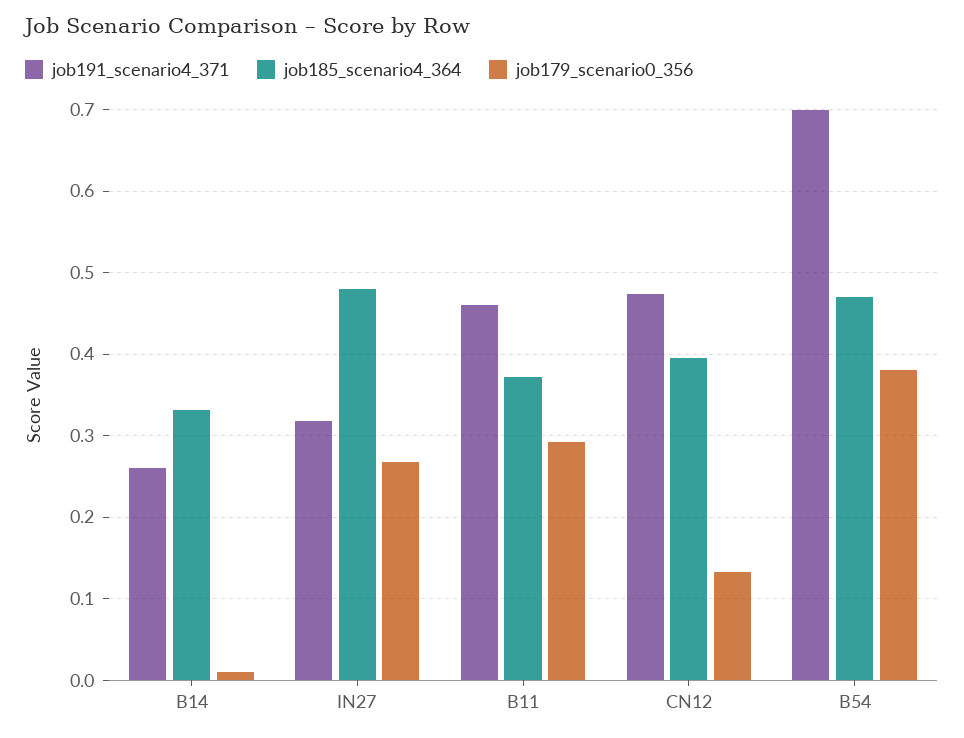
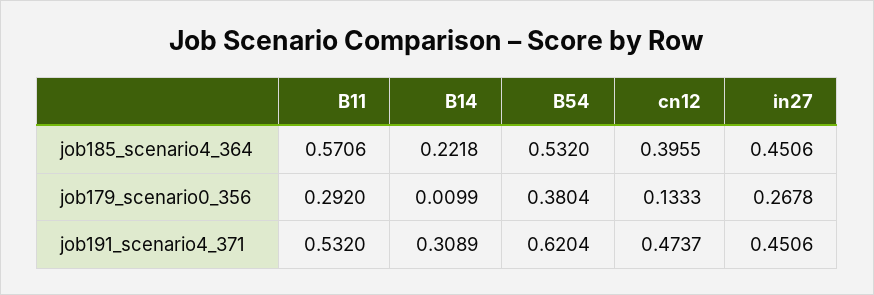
  {
    "job191_scenario4_371": {
-     "B14": 0.26,
+     "B14": 0.3089,
-     "IN27": 0.32,
+     "IN27": 0.4506,
-     "B11": 0.46,
+     "B11": 0.532,
      "CN12": 0.4737,
-     "B54": 0.7
+     "B54": 0.6204
    },
    "job185_scenario4_364": {
-     "B14": 0.33,
+     "B14": 0.2218,
-     "IN27": 0.48,
+     "IN27": 0.4506,
-     "B11": 0.37,
+     "B11": 0.5706,
      "CN12": 0.3955,
-     "B54": 0.47
+     "B54": 0.532
    },
    "job179_scenario0_356": {
      "B14": 0.0099,
      "IN27": 0.2678,
      "B11": 0.292,
      "CN12": 0.1333,
      "B54": 0.3804
    }
  }

